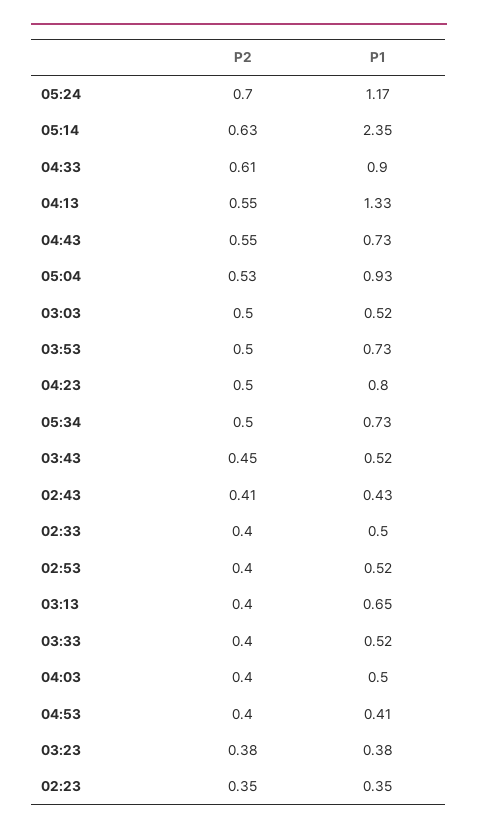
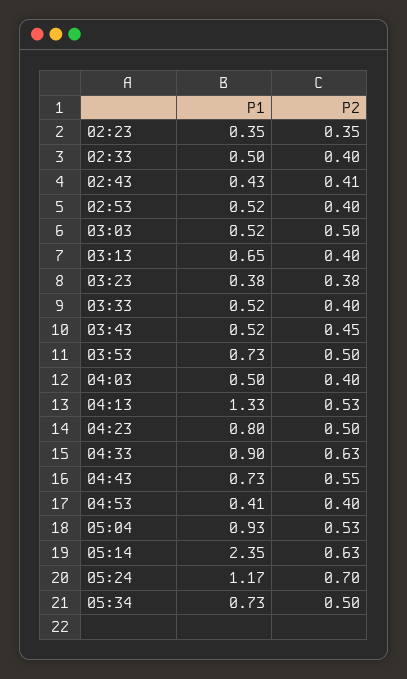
  {
    "P2": {
      "05:24": 0.7,
      "05:14": 0.63,
-     "04:33": 0.61,
+     "04:33": 0.63,
-     "04:13": 0.55,
+     "04:13": 0.53,
      "04:43": 0.55,
      "05:04": 0.53,
      "03:03": 0.5,
      "03:53": 0.5,
      "04:23": 0.5,
      "05:34": 0.5,
      "03:43": 0.45,
      "02:43": 0.41,
      "02:33": 0.4,
      "02:53": 0.4,
      "03:13": 0.4,
      "03:33": 0.4,
      "04:03": 0.4,
      "04:53": 0.4,
      "03:23": 0.38,
      "02:23": 0.35
    },
    "P1": {
      "05:24": 1.17,
      "05:14": 2.35,
      "04:33": 0.9,
      "04:13": 1.33,
      "04:43": 0.73,
      "05:04": 0.93,
      "03:03": 0.52,
      "03:53": 0.73,
      "04:23": 0.8,
      "05:34": 0.73,
      "03:43": 0.52,
      "02:43": 0.43,
      "02:33": 0.5,
      "02:53": 0.52,
      "03:13": 0.65,
      "03:33": 0.52,
      "04:03": 0.5,
      "04:53": 0.41,
      "03:23": 0.38,
      "02:23": 0.35
    }
  }

